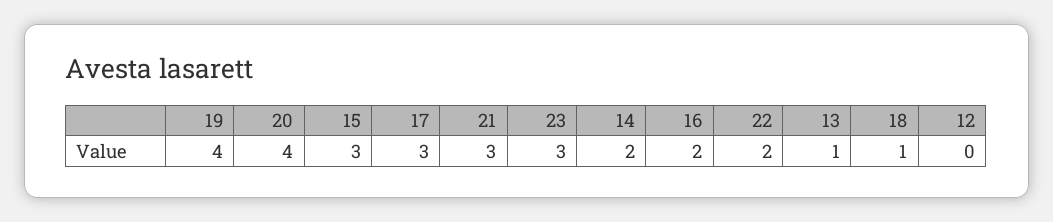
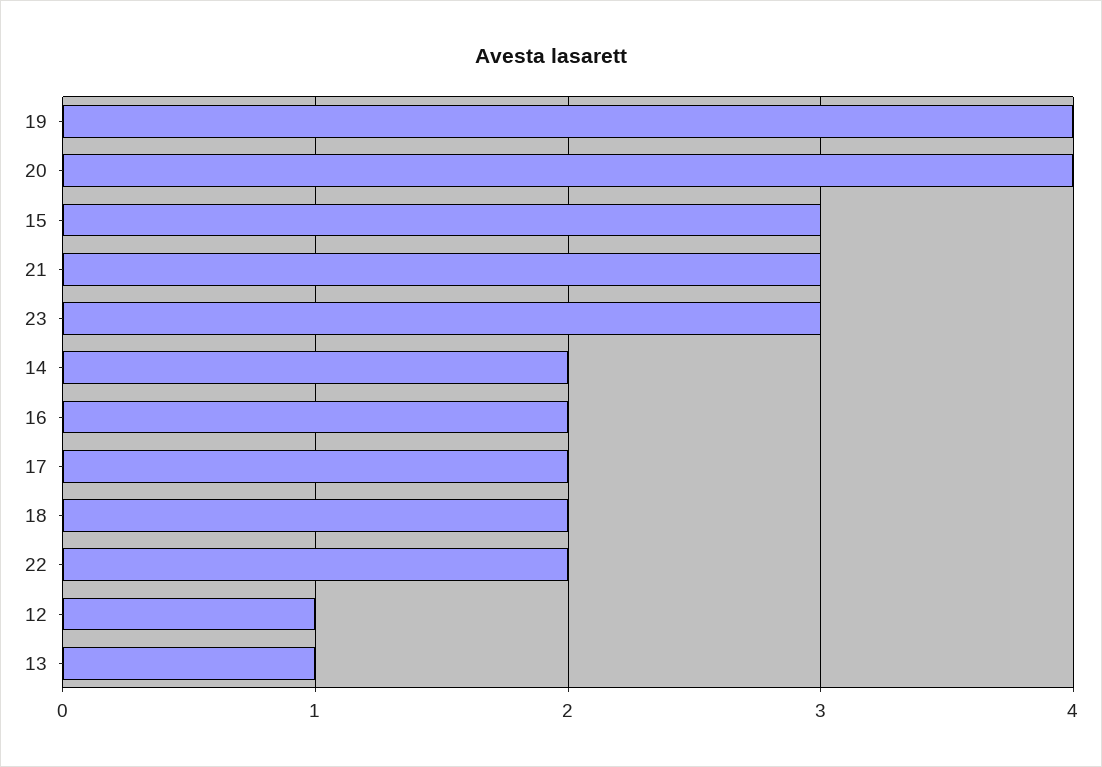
  {
    "19": 4,
    "20": 4,
    "15": 3,
-   "17": 3,
+   "17": 2,
    "21": 3,
    "23": 3,
    "14": 2,
    "16": 2,
    "22": 2,
    "13": 1,
-   "18": 1,
+   "18": 2,
-   "12": 0
+   "12": 1
  }

